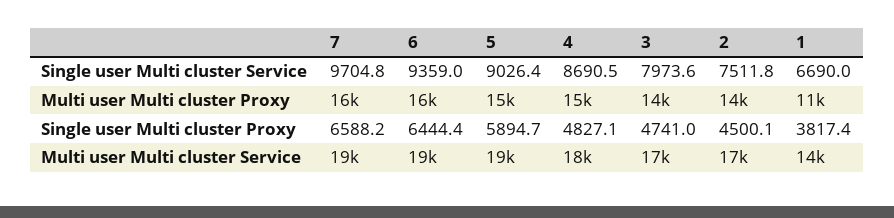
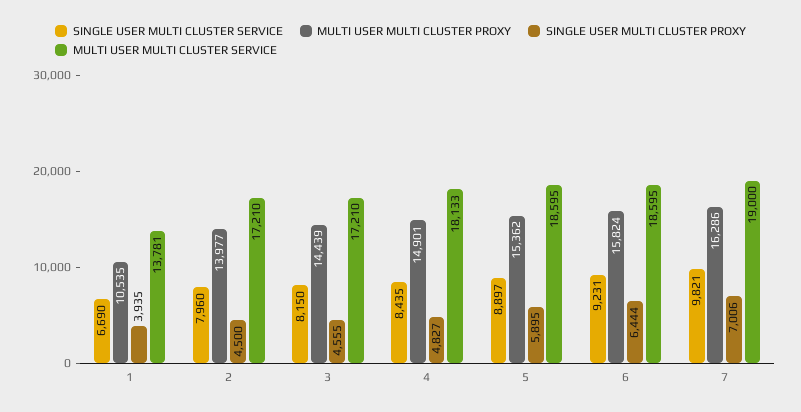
  {
    "Single user Multi cluster Service": {
-     "7": 9704.8,
+     "7": 9821,
-     "6": 9359,
+     "6": 9231,
-     "5": 9026.4,
+     "5": 8897,
-     "4": 8690.5,
+     "4": 8435,
-     "3": 7973.6,
+     "3": 8150,
-     "2": 7511.8,
+     "2": 7960,
      "1": 6690
    },
    "Multi user Multi cluster Proxy": {
      "7": 16286,
      "6": 15824,
      "5": 15362,
      "4": 14901,
      "3": 14439,
      "2": 13977,
      "1": 10535
    },
    "Single user Multi cluster Proxy": {
-     "7": 6588.2,
+     "7": 7006,
      "6": 6444.4,
      "5": 5894.7,
      "4": 4827.1,
-     "3": 4741,
+     "3": 4555,
      "2": 4500.1,
-     "1": 3817.4
+     "1": 3935
    },
    "Multi user Multi cluster Service": {
      "7": 19000,
      "6": 18595,
      "5": 18595,
      "4": 18133,
      "3": 17210,
      "2": 17210,
      "1": 13781
    }
  }

